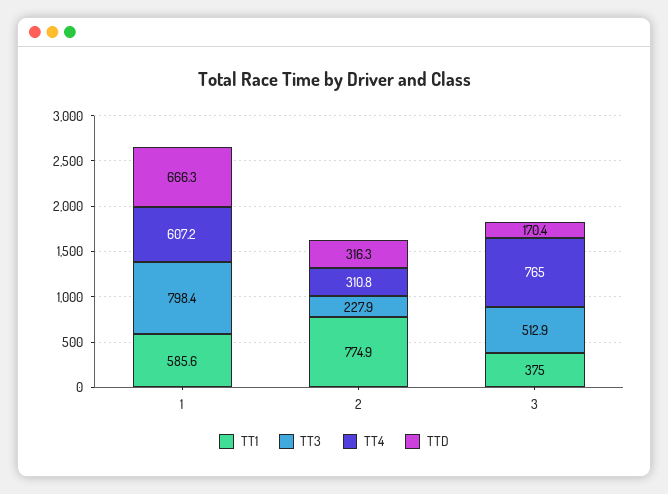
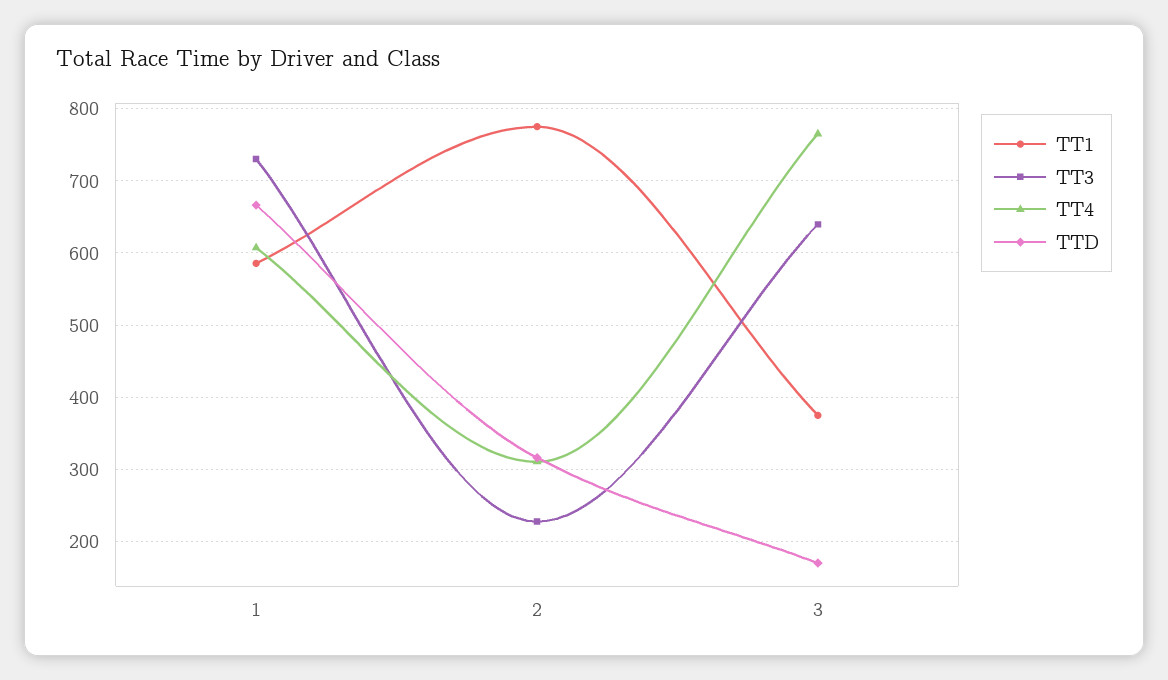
  {
    "TT1": {
      "1": 585.6,
      "2": 774.9,
      "3": 375
    },
    "TT3": {
-     "1": 798.4,
+     "1": 730,
      "2": 227.9,
-     "3": 512.9
+     "3": 640
    },
    "TT4": {
      "1": 607.2,
      "2": 310.8,
      "3": 765
    },
    "TTD": {
      "1": 666.3,
      "2": 316.3,
      "3": 170.4
    }
  }

